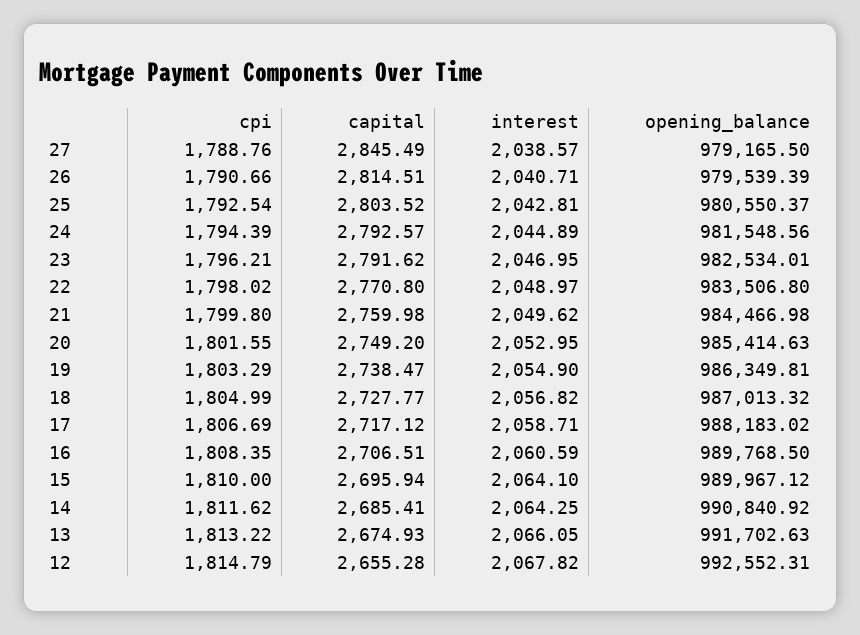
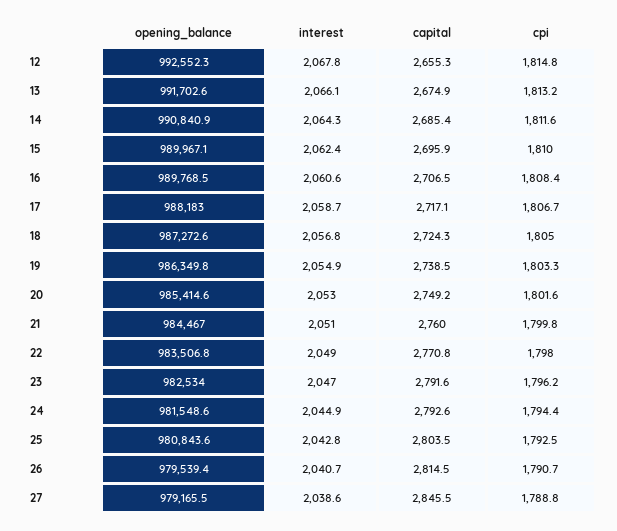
  {
    "cpi": {
      "27": 1788.76,
      "26": 1790.66,
      "25": 1792.54,
      "24": 1794.39,
      "23": 1796.21,
      "22": 1798.02,
      "21": 1799.8,
      "20": 1801.55,
      "19": 1803.29,
      "18": 1804.99,
      "17": 1806.69,
      "16": 1808.35,
      "15": 1810,
      "14": 1811.62,
      "13": 1813.22,
      "12": 1814.79
    },
    "capital": {
      "27": 2845.49,
      "26": 2814.51,
      "25": 2803.52,
      "24": 2792.57,
      "23": 2791.62,
      "22": 2770.8,
      "21": 2759.98,
      "20": 2749.2,
      "19": 2738.47,
-     "18": 2727.77,
+     "18": 2724.3,
      "17": 2717.12,
      "16": 2706.51,
      "15": 2695.94,
      "14": 2685.41,
      "13": 2674.93,
      "12": 2655.28
    },
    "interest": {
      "27": 2038.57,
      "26": 2040.71,
      "25": 2042.81,
      "24": 2044.89,
      "23": 2046.95,
      "22": 2048.97,
-     "21": 2049.62,
+     "21": 2051,
      "20": 2052.95,
      "19": 2054.9,
      "18": 2056.82,
      "17": 2058.71,
      "16": 2060.59,
-     "15": 2064.1,
+     "15": 2062.4,
      "14": 2064.25,
      "13": 2066.05,
      "12": 2067.82
    },
    "opening_balance": {
      "27": 979165.5,
      "26": 979539.39,
-     "25": 980550.37,
+     "25": 980843.6,
      "24": 981548.56,
      "23": 982534.01,
      "22": 983506.8,
      "21": 984466.98,
      "20": 985414.63,
      "19": 986349.81,
-     "18": 987013.32,
+     "18": 987272.6,
      "17": 988183.02,
      "16": 989768.5,
      "15": 989967.12,
      "14": 990840.92,
      "13": 991702.63,
      "12": 992552.31
    }
  }

